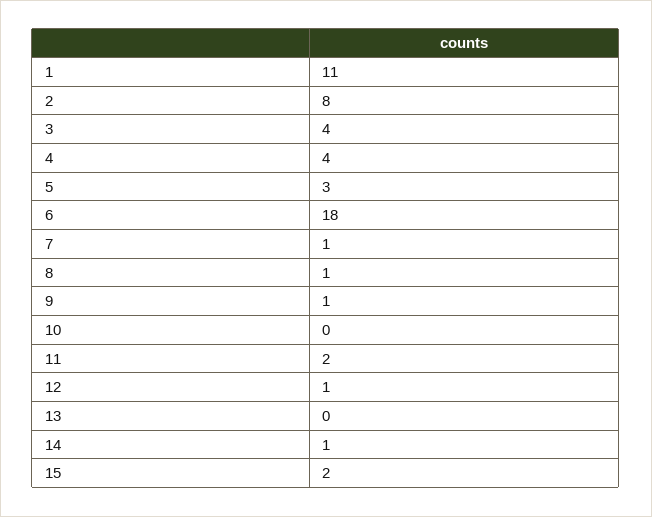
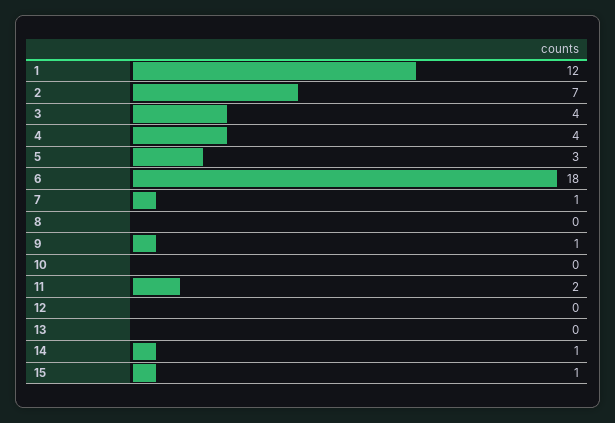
  {
-   "1": 11,
+   "1": 12,
-   "2": 8,
+   "2": 7,
    "3": 4,
    "4": 4,
    "5": 3,
    "6": 18,
    "7": 1,
-   "8": 1,
+   "8": 0,
    "9": 1,
    "10": 0,
    "11": 2,
-   "12": 1,
+   "12": 0,
    "13": 0,
    "14": 1,
-   "15": 2
+   "15": 1
  }

